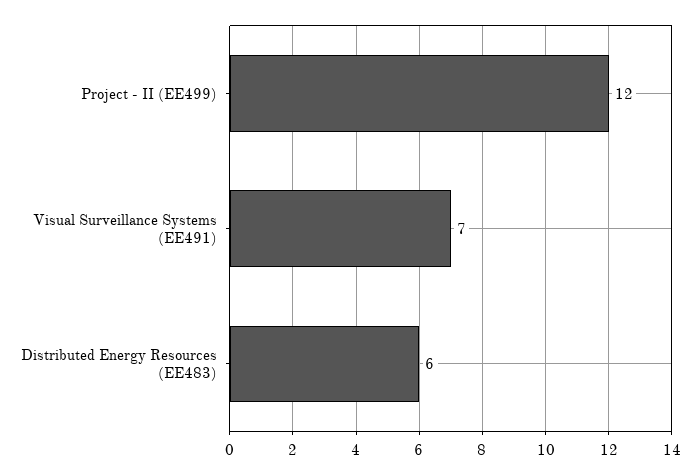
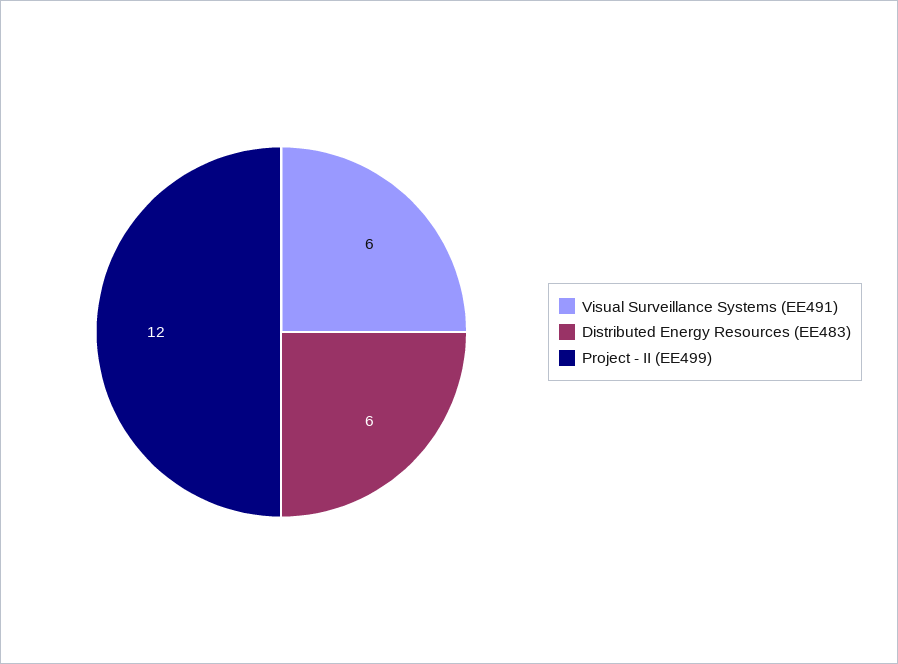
  {
    "Project - II (EE499)": 12,
-   "Visual Surveillance Systems (EE491)": 7,
+   "Visual Surveillance Systems (EE491)": 6,
    "Distributed Energy Resources (EE483)": 6
  }

